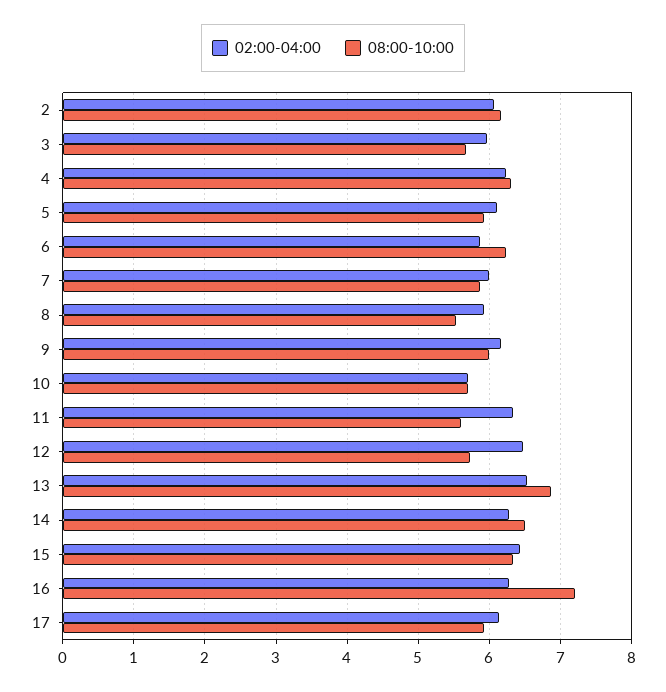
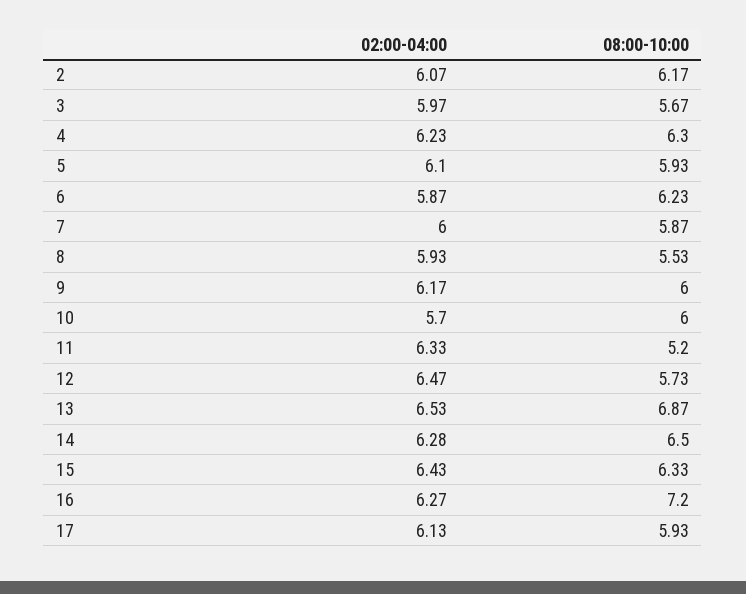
  {
    "02:00-04:00": {
      "2": 6.07,
      "3": 5.97,
      "4": 6.23,
      "5": 6.1,
      "6": 5.87,
      "7": 6,
      "8": 5.93,
      "9": 6.17,
      "10": 5.7,
      "11": 6.33,
      "12": 6.47,
      "13": 6.53,
      "14": 6.28,
      "15": 6.43,
      "16": 6.27,
      "17": 6.13
    },
    "08:00-10:00": {
      "2": 6.17,
      "3": 5.67,
      "4": 6.3,
      "5": 5.93,
      "6": 6.23,
      "7": 5.87,
      "8": 5.53,
      "9": 6,
-     "10": 5.7,
+     "10": 6,
-     "11": 5.6,
+     "11": 5.2,
      "12": 5.73,
      "13": 6.87,
      "14": 6.5,
      "15": 6.33,
      "16": 7.2,
      "17": 5.93
    }
  }

